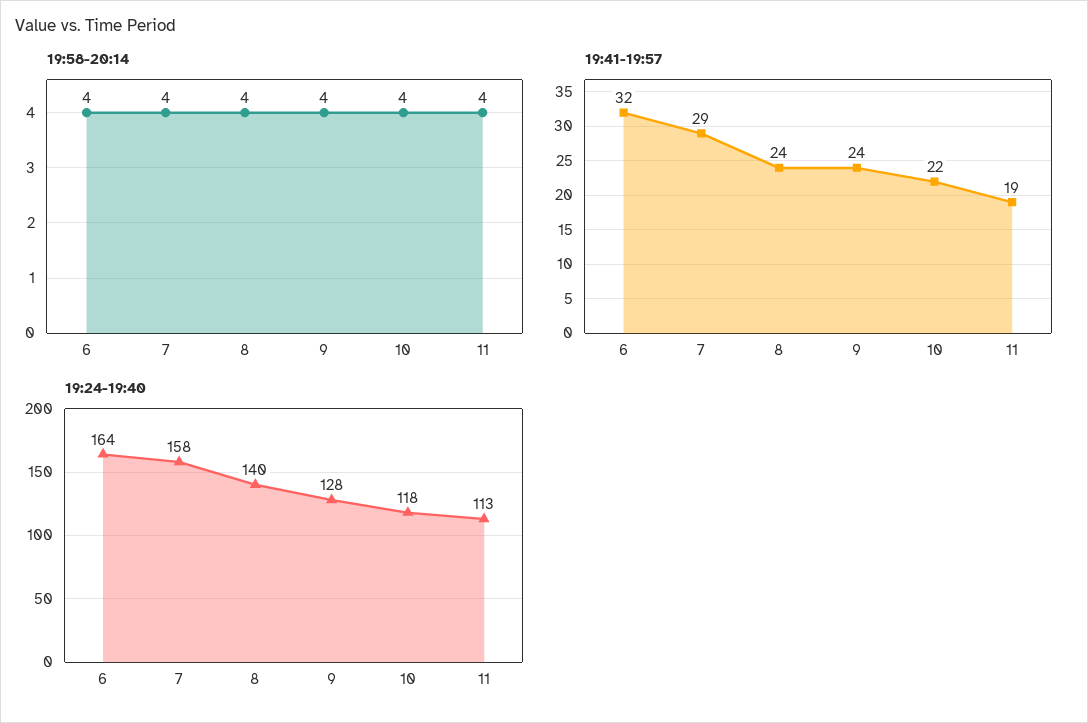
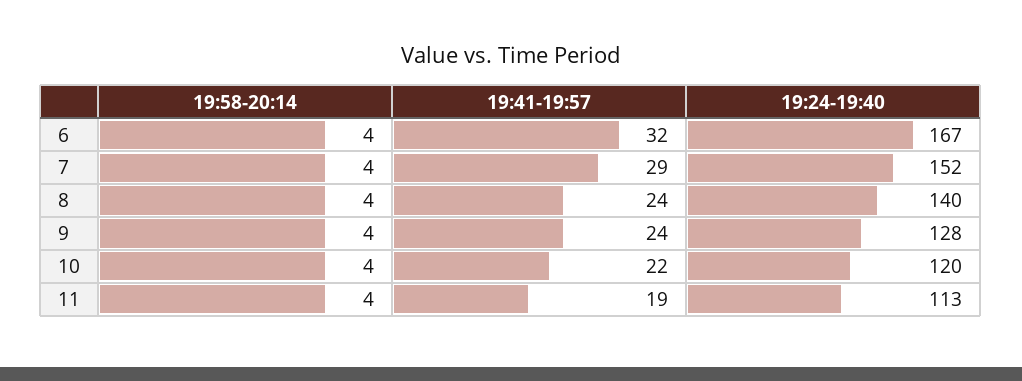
  {
    "19:58-20:14": {
      "6": 4,
      "7": 4,
      "8": 4,
      "9": 4,
      "10": 4,
      "11": 4
    },
    "19:41-19:57": {
      "6": 32,
      "7": 29,
      "8": 24,
      "9": 24,
      "10": 22,
      "11": 19
    },
    "19:24-19:40": {
-     "6": 164,
+     "6": 167,
-     "7": 158,
+     "7": 152,
      "8": 140,
      "9": 128,
-     "10": 118,
+     "10": 120,
      "11": 113
    }
  }

